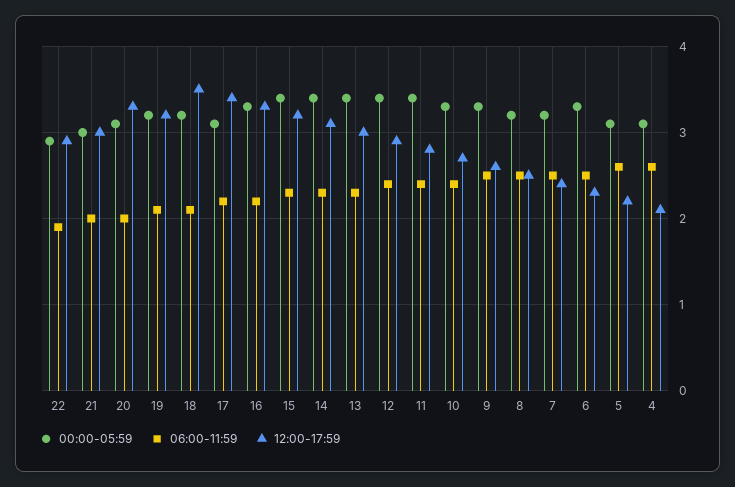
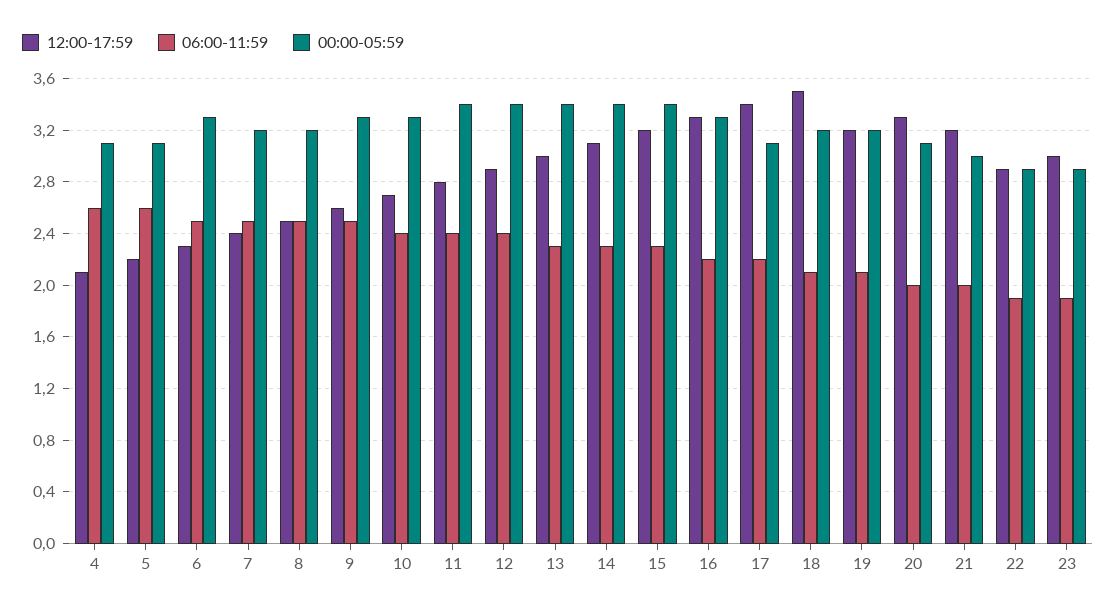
  {
    "00:00-05:59": {
      "22": 2.9,
      "21": 3,
      "20": 3.1,
      "19": 3.2,
      "18": 3.2,
      "17": 3.1,
      "16": 3.3,
      "15": 3.4,
      "14": 3.4,
      "13": 3.4,
      "12": 3.4,
      "11": 3.4,
      "10": 3.3,
      "9": 3.3,
      "8": 3.2,
      "7": 3.2,
      "6": 3.3,
      "5": 3.1,
-     "4": 3.1
+     "4": 3.1,
+     "23": 2.9
    },
    "06:00-11:59": {
      "22": 1.9,
      "21": 2,
      "20": 2,
      "19": 2.1,
      "18": 2.1,
      "17": 2.2,
      "16": 2.2,
      "15": 2.3,
      "14": 2.3,
      "13": 2.3,
      "12": 2.4,
      "11": 2.4,
      "10": 2.4,
      "9": 2.5,
      "8": 2.5,
      "7": 2.5,
      "6": 2.5,
      "5": 2.6,
-     "4": 2.6
+     "4": 2.6,
+     "23": 1.9
    },
    "12:00-17:59": {
      "22": 2.9,
-     "21": 3,
+     "21": 3.2,
      "20": 3.3,
      "19": 3.2,
      "18": 3.5,
      "17": 3.4,
      "16": 3.3,
      "15": 3.2,
      "14": 3.1,
      "13": 3,
      "12": 2.9,
      "11": 2.8,
      "10": 2.7,
      "9": 2.6,
      "8": 2.5,
      "7": 2.4,
      "6": 2.3,
      "5": 2.2,
-     "4": 2.1
+     "4": 2.1,
+     "23": 3
    }
  }

